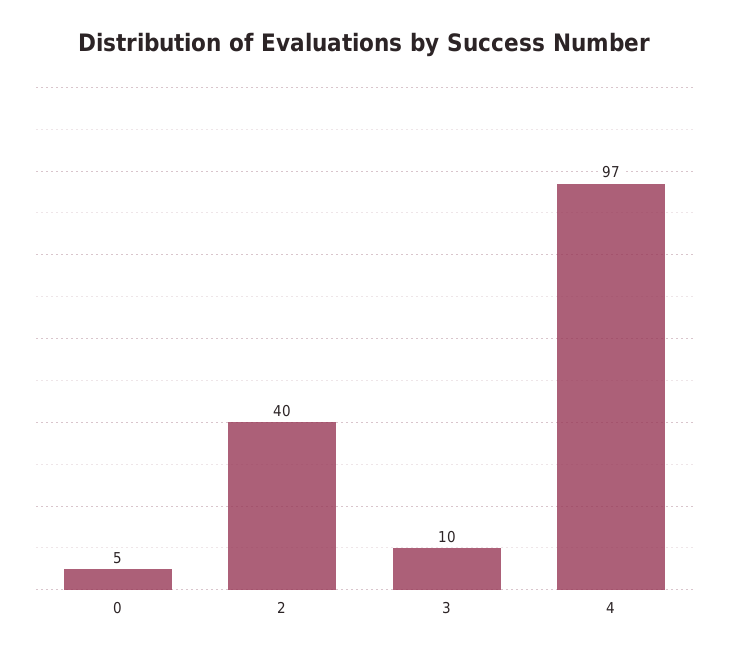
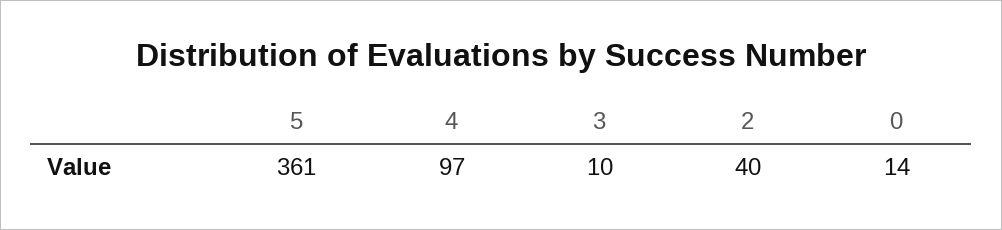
  {
-   "0": 5,
+   "0": 14,
    "2": 40,
    "3": 10,
-   "4": 97
+   "4": 97,
+   "5": 361
  }

